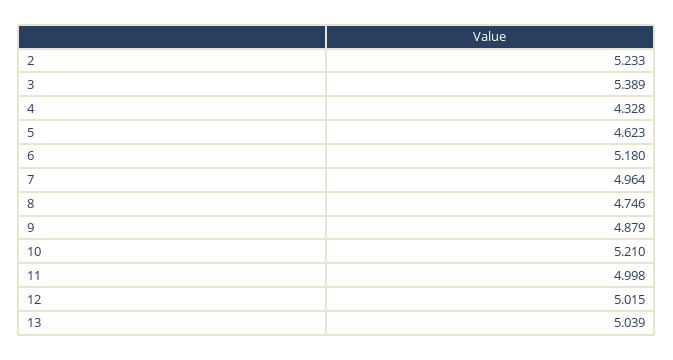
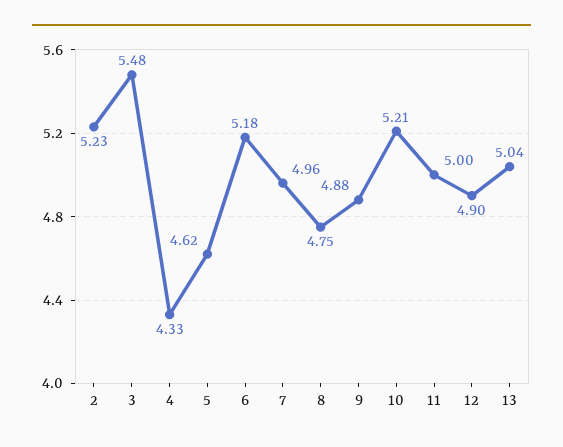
  {
    "2": 5.233,
-   "3": 5.389,
+   "3": 5.48,
    "4": 4.328,
    "5": 4.623,
    "6": 5.18,
    "7": 4.964,
    "8": 4.746,
    "9": 4.879,
    "10": 5.21,
    "11": 4.998,
-   "12": 5.015,
+   "12": 4.9,
    "13": 5.039
  }

